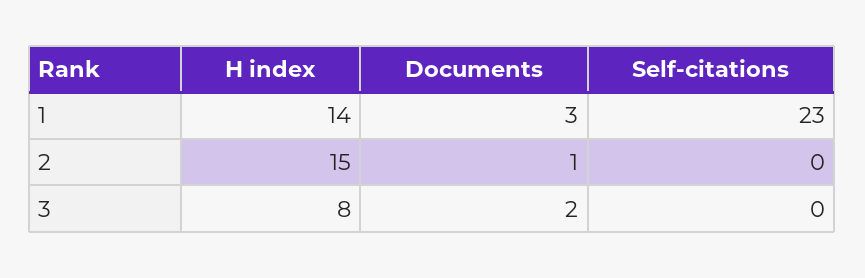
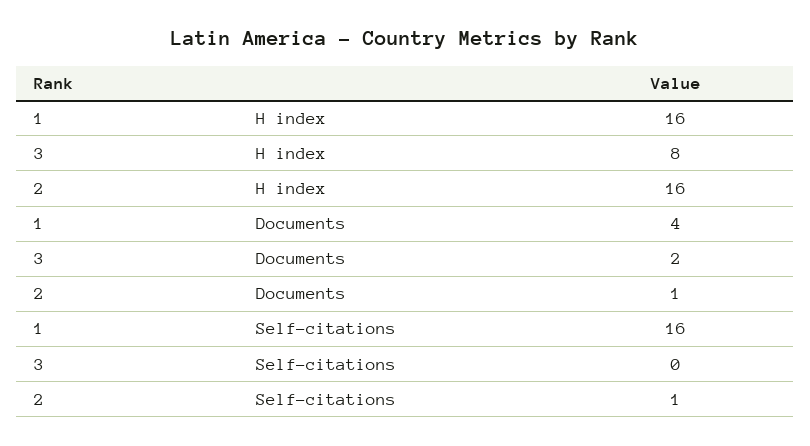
  {
    "H index": {
-     "1": 14,
+     "1": 16,
-     "2": 15,
+     "2": 16,
      "3": 8
    },
    "Documents": {
-     "1": 3,
+     "1": 4,
      "2": 1,
      "3": 2
    },
    "Self-citations": {
-     "1": 23,
+     "1": 16,
-     "2": 0,
+     "2": 1,
      "3": 0
    }
  }

